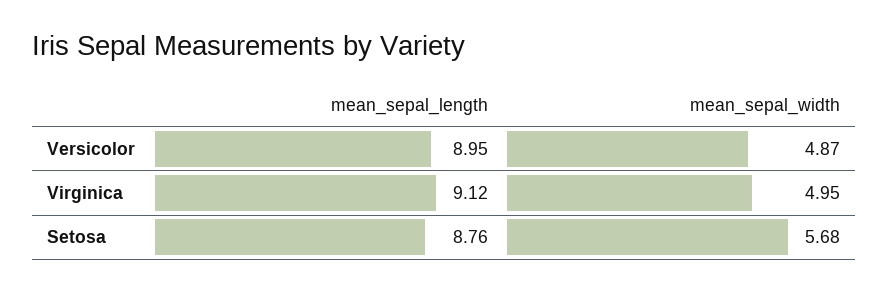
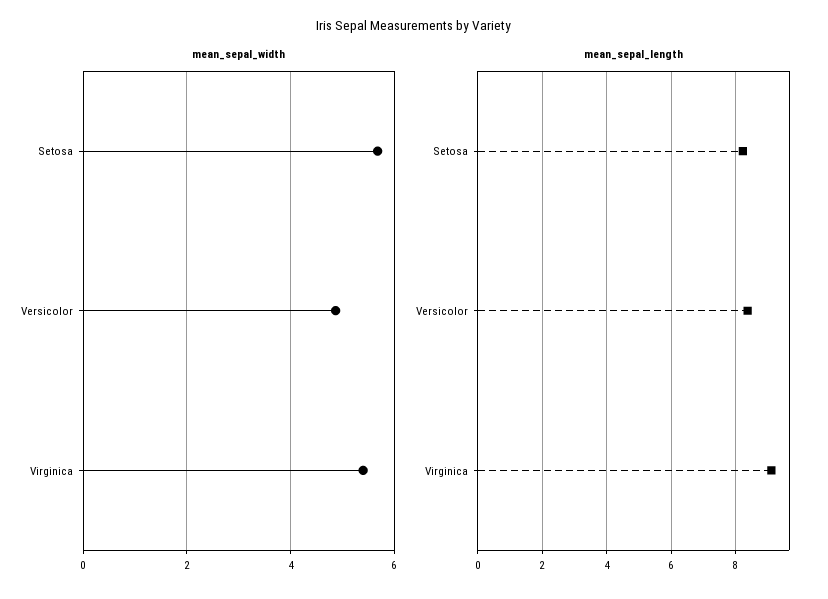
  {
    "mean_sepal_length": {
-     "Versicolor": 8.95,
+     "Versicolor": 8.4,
      "Virginica": 9.12,
-     "Setosa": 8.76
+     "Setosa": 8.2
    },
    "mean_sepal_width": {
      "Versicolor": 4.87,
-     "Virginica": 4.95,
+     "Virginica": 5.4,
      "Setosa": 5.68
    }
  }

